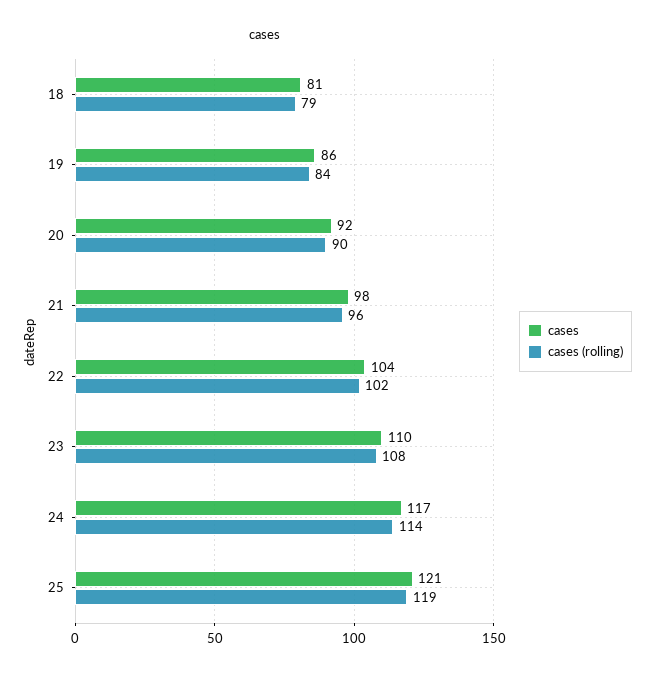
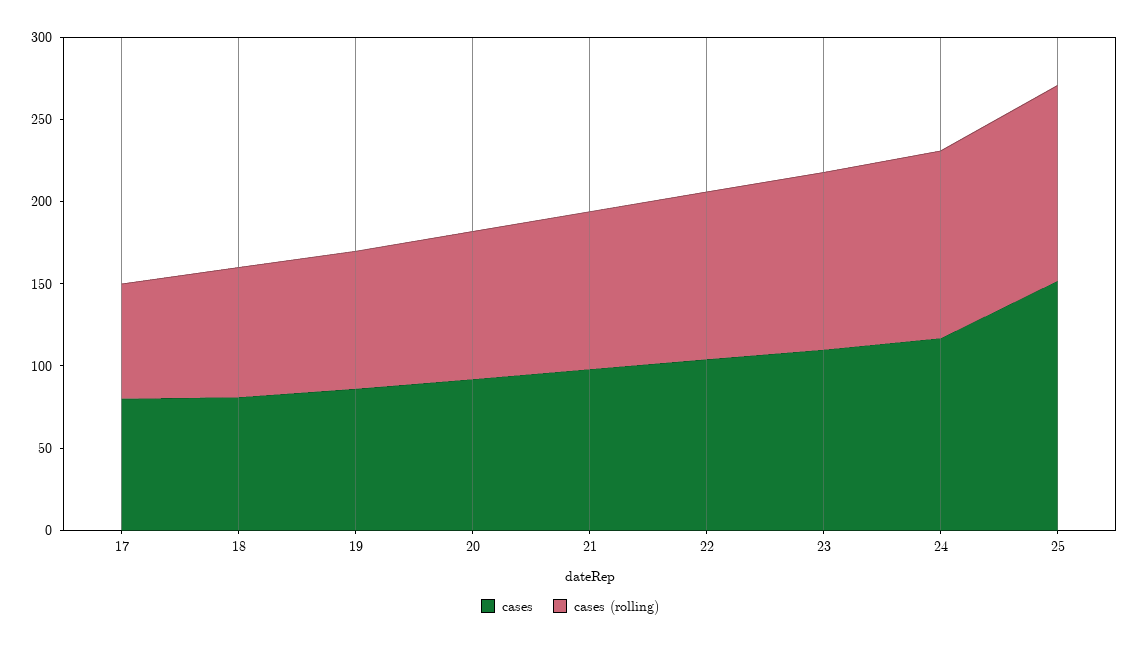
  {
    "cases": {
      "18": 81,
      "19": 86,
      "20": 92,
      "21": 98,
      "22": 104,
      "23": 110,
      "24": 117,
-     "25": 121
+     "25": 150,
+     "17": 80
    },
    "cases (rolling)": {
      "18": 79,
      "19": 84,
      "20": 90,
      "21": 96,
      "22": 102,
      "23": 108,
      "24": 114,
-     "25": 119
+     "25": 119,
+     "17": 70
    }
  }

